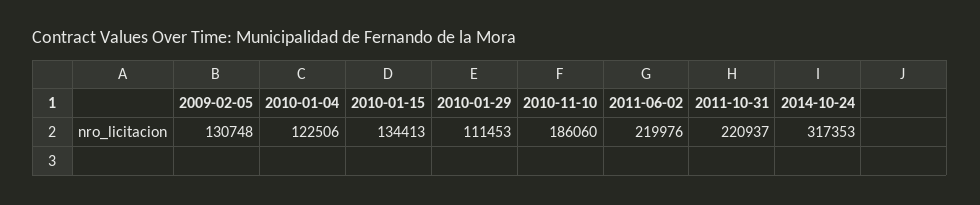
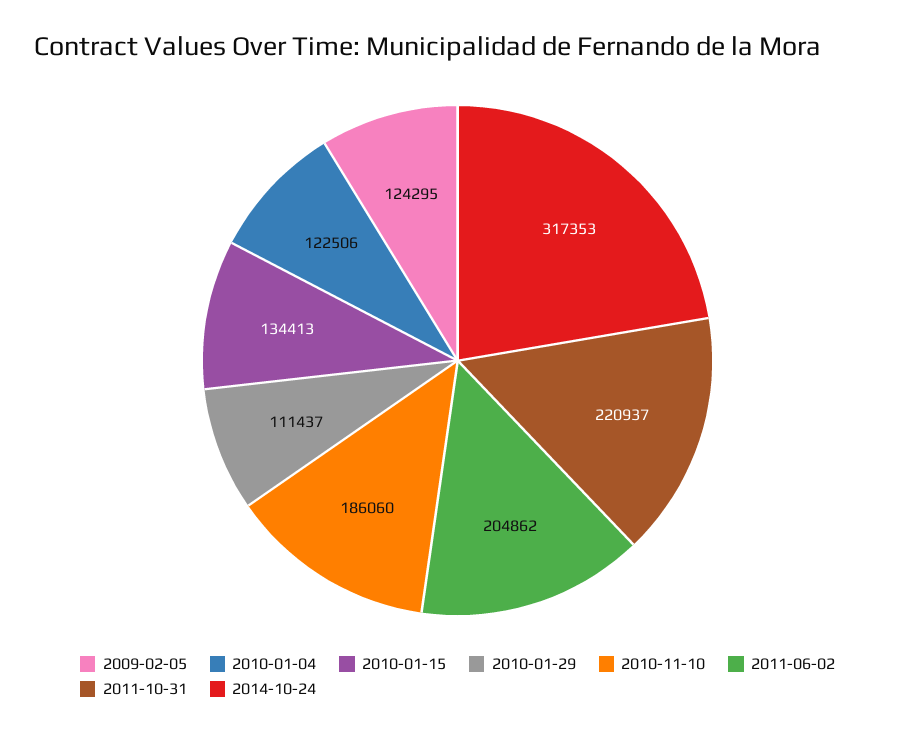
  {
-   "2009-02-05": 130748,
+   "2009-02-05": 124295,
    "2010-01-04": 122506,
    "2010-01-15": 134413,
-   "2010-01-29": 111453,
+   "2010-01-29": 111437,
    "2010-11-10": 186060,
-   "2011-06-02": 219976,
+   "2011-06-02": 204862,
    "2011-10-31": 220937,
    "2014-10-24": 317353
  }

